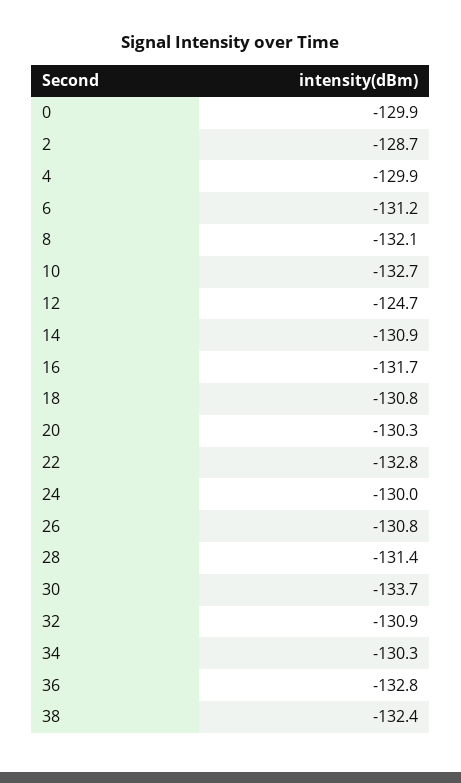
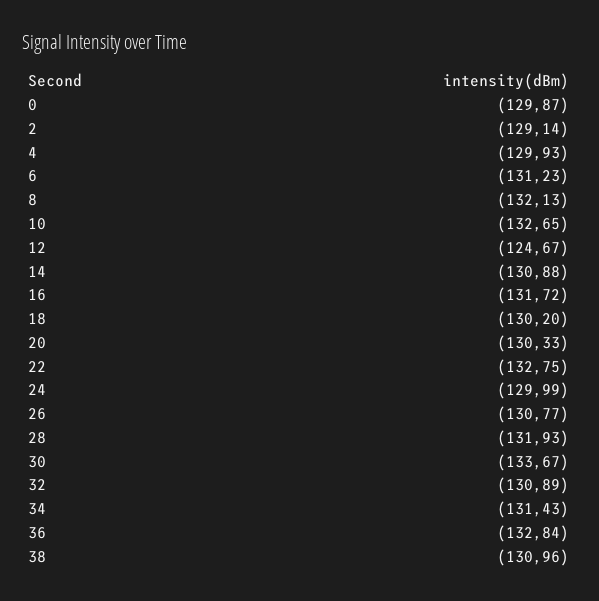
  {
    "0": -129.87,
-   "2": -128.7,
+   "2": -129.14,
    "4": -129.93,
    "6": -131.23,
    "8": -132.13,
    "10": -132.65,
    "12": -124.67,
    "14": -130.88,
    "16": -131.72,
-   "18": -130.8,
+   "18": -130.2,
    "20": -130.33,
    "22": -132.75,
    "24": -129.99,
    "26": -130.77,
-   "28": -131.4,
+   "28": -131.93,
    "30": -133.67,
    "32": -130.89,
-   "34": -130.3,
+   "34": -131.43,
    "36": -132.84,
-   "38": -132.4
+   "38": -130.96
  }

